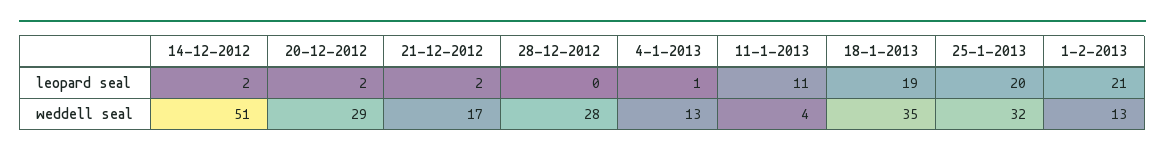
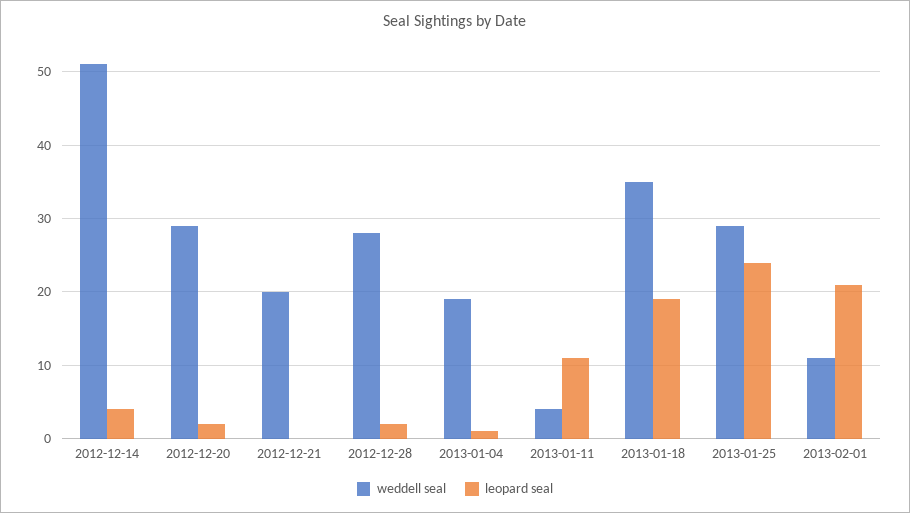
  {
    "leopard seal": {
-     "14-12-2012": 2,
+     "14-12-2012": 4,
      "20-12-2012": 2,
-     "21-12-2012": 2,
+     "21-12-2012": 0,
-     "28-12-2012": 0,
+     "28-12-2012": 2,
      "4-1-2013": 1,
      "11-1-2013": 11,
      "18-1-2013": 19,
-     "25-1-2013": 20,
+     "25-1-2013": 24,
      "1-2-2013": 21
    },
    "weddell seal": {
      "14-12-2012": 51,
      "20-12-2012": 29,
-     "21-12-2012": 17,
+     "21-12-2012": 20,
      "28-12-2012": 28,
-     "4-1-2013": 13,
+     "4-1-2013": 19,
      "11-1-2013": 4,
      "18-1-2013": 35,
-     "25-1-2013": 32,
+     "25-1-2013": 29,
-     "1-2-2013": 13
+     "1-2-2013": 11
    }
  }

